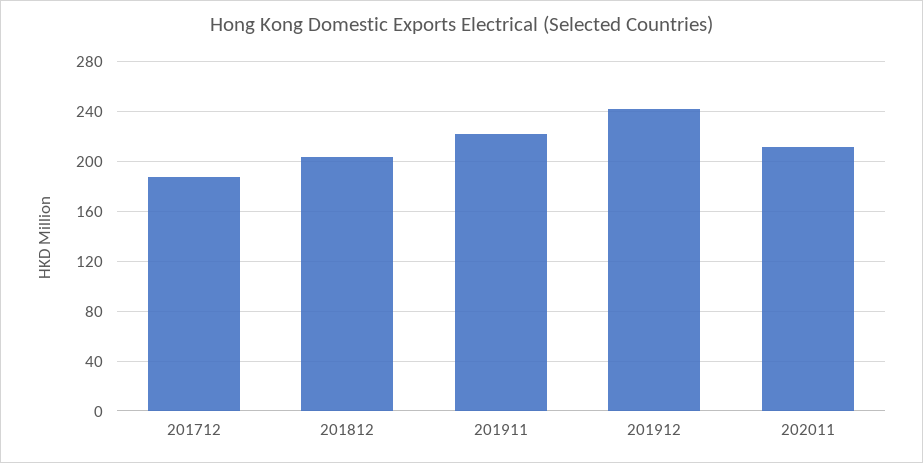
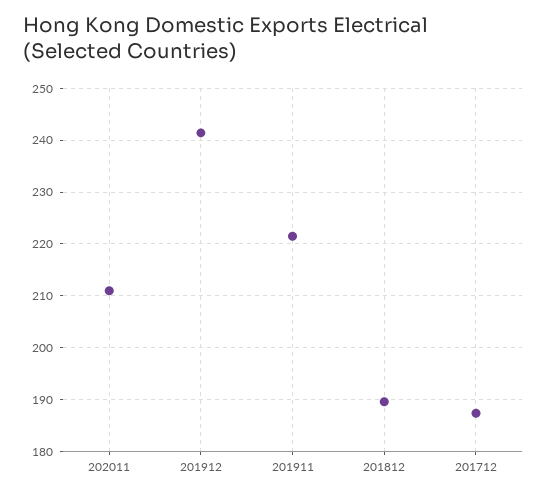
  {
    "201712": 188,
-   "201812": 205,
+   "201812": 190,
    "201911": 222,
    "201912": 242,
    "202011": 212
  }

